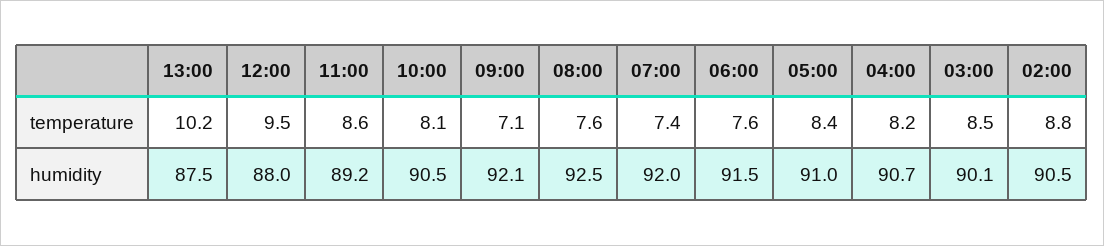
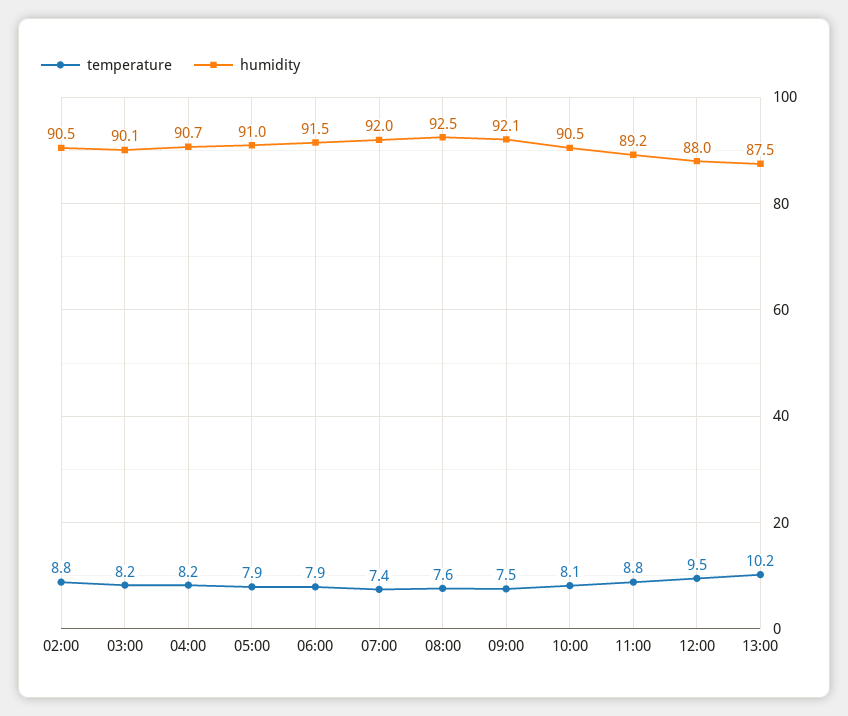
  {
    "temperature": {
      "13:00": 10.2,
      "12:00": 9.5,
-     "11:00": 8.6,
+     "11:00": 8.8,
      "10:00": 8.1,
-     "09:00": 7.1,
+     "09:00": 7.5,
      "08:00": 7.6,
      "07:00": 7.4,
-     "06:00": 7.6,
+     "06:00": 7.9,
-     "05:00": 8.4,
+     "05:00": 7.9,
      "04:00": 8.2,
-     "03:00": 8.5,
+     "03:00": 8.2,
      "02:00": 8.8
    },
    "humidity": {
      "13:00": 87.5,
      "12:00": 88,
      "11:00": 89.2,
      "10:00": 90.5,
      "09:00": 92.1,
      "08:00": 92.5,
      "07:00": 92,
      "06:00": 91.5,
      "05:00": 91,
      "04:00": 90.7,
      "03:00": 90.1,
      "02:00": 90.5
    }
  }

